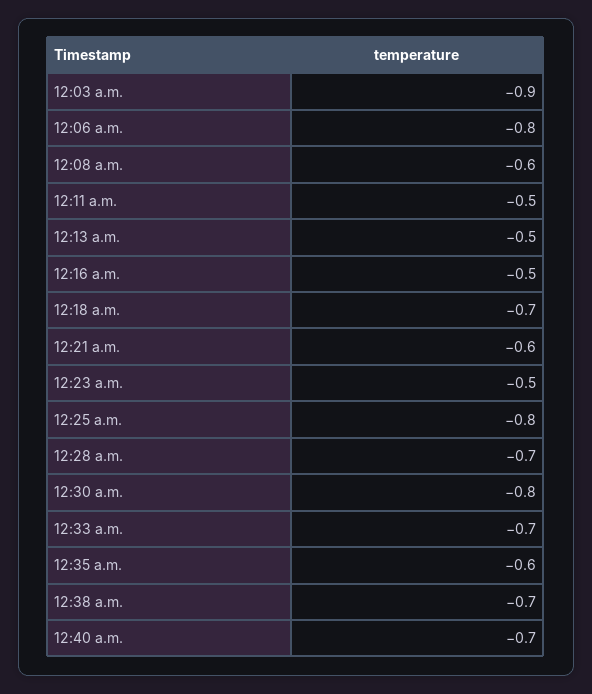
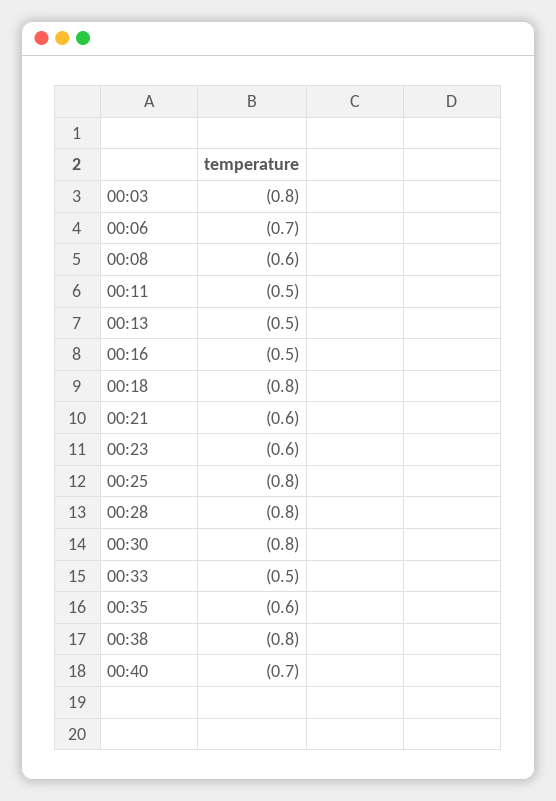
  {
-   "12:03 a.m.": -0.9,
+   "12:03 a.m.": -0.8,
-   "12:06 a.m.": -0.8,
+   "12:06 a.m.": -0.7,
    "12:08 a.m.": -0.6,
    "12:11 a.m.": -0.5,
    "12:13 a.m.": -0.5,
    "12:16 a.m.": -0.5,
-   "12:18 a.m.": -0.7,
+   "12:18 a.m.": -0.8,
    "12:21 a.m.": -0.6,
-   "12:23 a.m.": -0.5,
+   "12:23 a.m.": -0.6,
    "12:25 a.m.": -0.8,
-   "12:28 a.m.": -0.7,
+   "12:28 a.m.": -0.8,
    "12:30 a.m.": -0.8,
-   "12:33 a.m.": -0.7,
+   "12:33 a.m.": -0.5,
    "12:35 a.m.": -0.6,
-   "12:38 a.m.": -0.7,
+   "12:38 a.m.": -0.8,
    "12:40 a.m.": -0.7
  }

